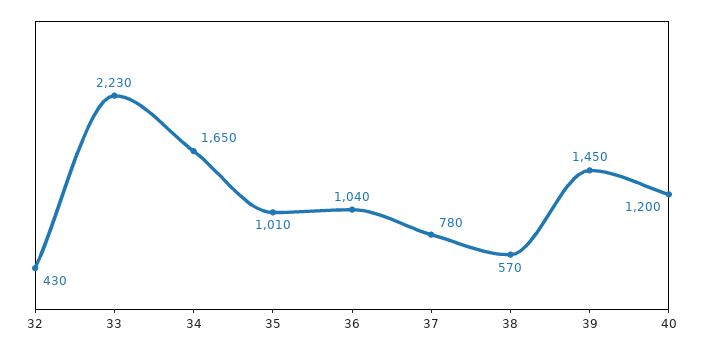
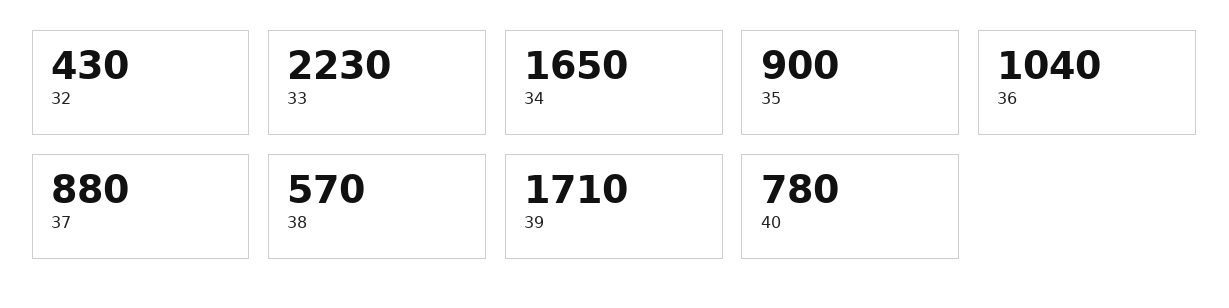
  {
    "32": 430,
    "33": 2230,
    "34": 1650,
-   "35": 1010,
+   "35": 900,
    "36": 1040,
-   "37": 780,
+   "37": 880,
    "38": 570,
-   "39": 1450,
+   "39": 1710,
-   "40": 1200
+   "40": 780
  }

